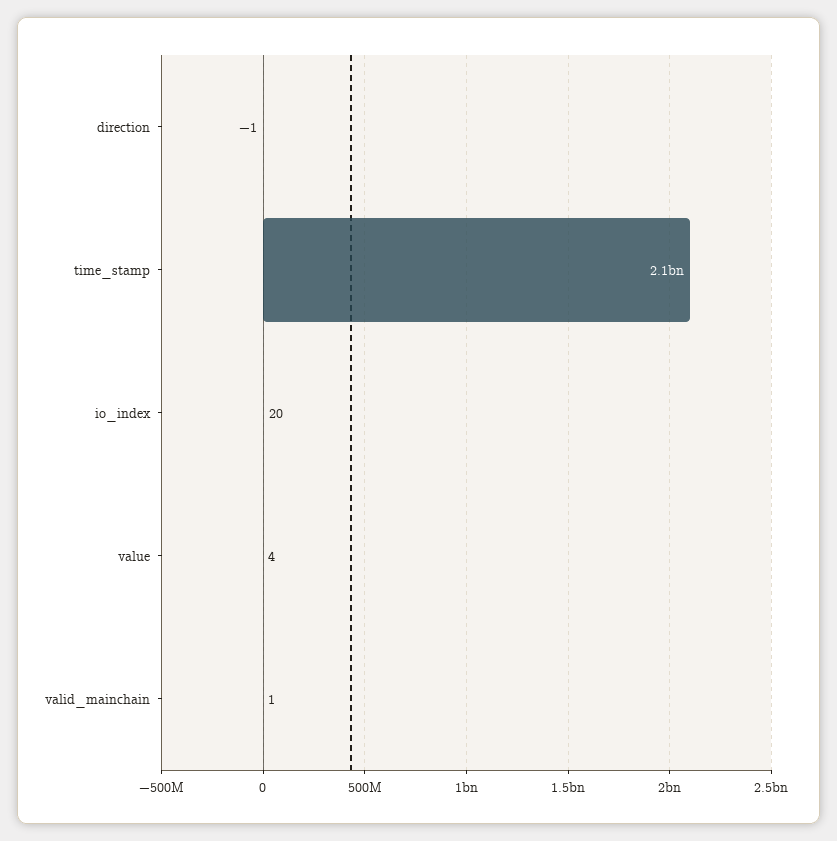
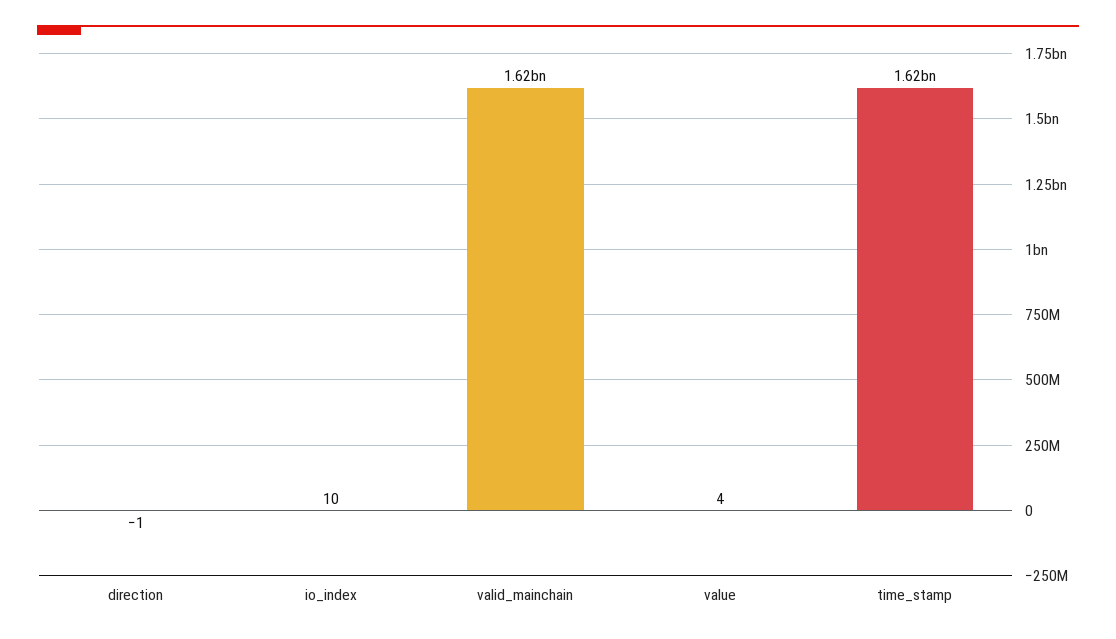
  {
    "direction": -1,
-   "time_stamp": 2100000000,
+   "time_stamp": 1620000000,
-   "io_index": 20,
+   "io_index": 10,
    "value": 4,
-   "valid_mainchain": 1
+   "valid_mainchain": 1620000000
  }

